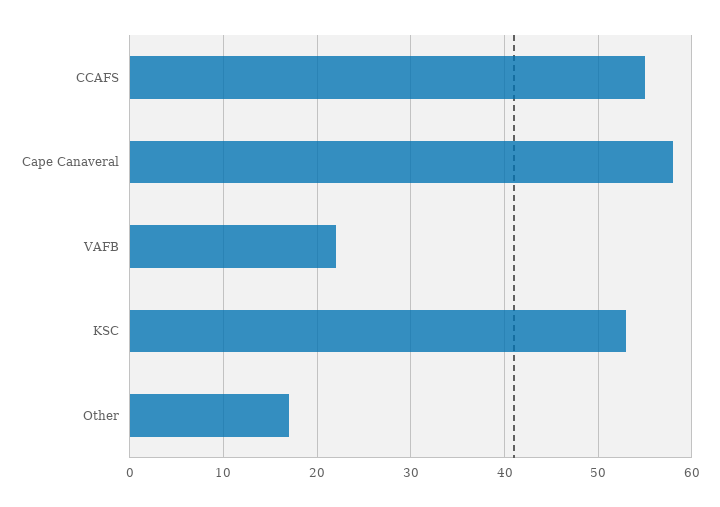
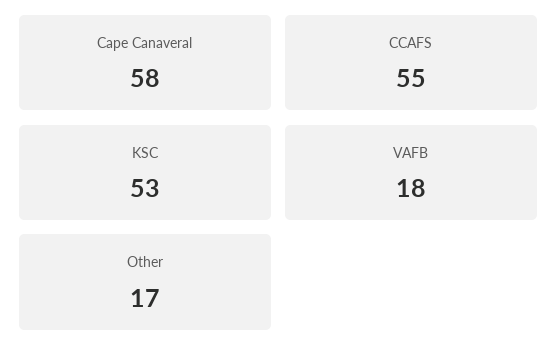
  {
    "CCAFS": 55,
    "Cape Canaveral": 58,
-   "VAFB": 22,
+   "VAFB": 18,
    "KSC": 53,
    "Other": 17
  }

